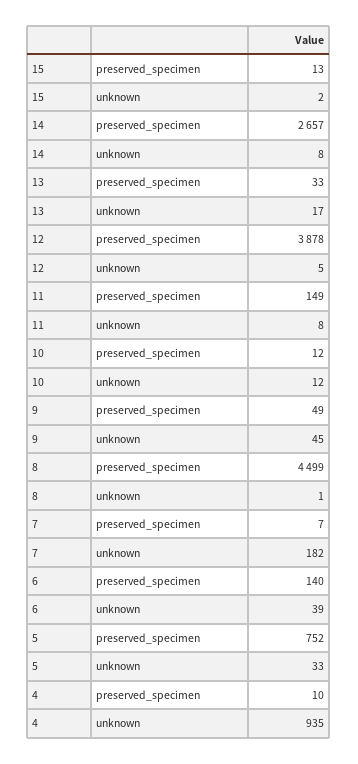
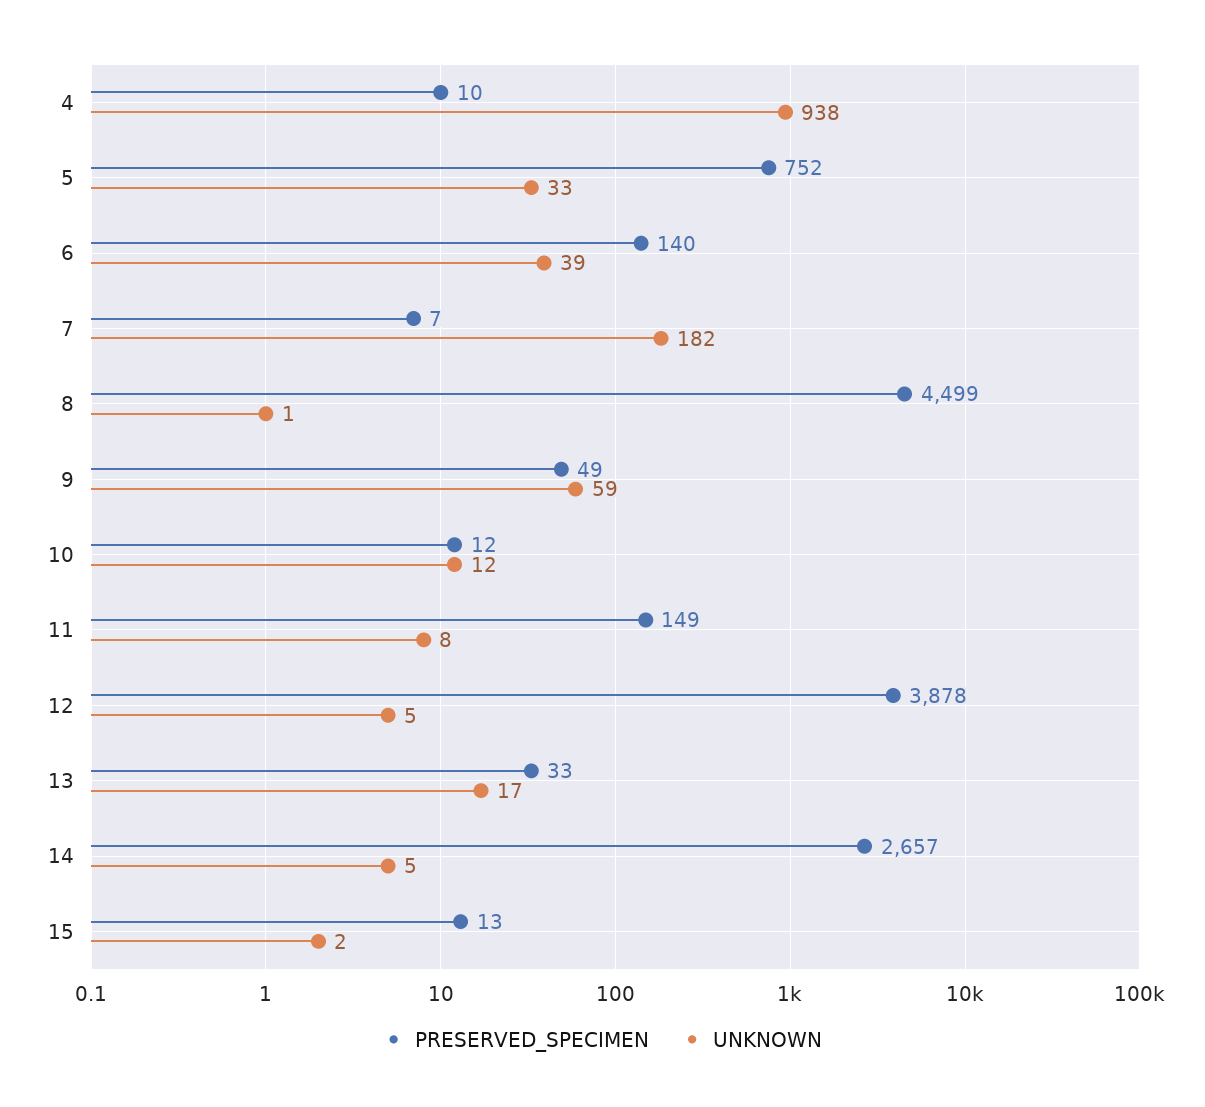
  {
    "preserved_specimen": {
      "15": 13,
      "14": 2657,
      "13": 33,
      "12": 3878,
      "11": 149,
      "10": 12,
      "9": 49,
      "8": 4499,
      "7": 7,
      "6": 140,
      "5": 752,
      "4": 10
    },
    "unknown": {
      "15": 2,
-     "14": 8,
+     "14": 5,
      "13": 17,
      "12": 5,
      "11": 8,
      "10": 12,
-     "9": 45,
+     "9": 59,
      "8": 1,
      "7": 182,
      "6": 39,
      "5": 33,
-     "4": 935
+     "4": 938
    }
  }

